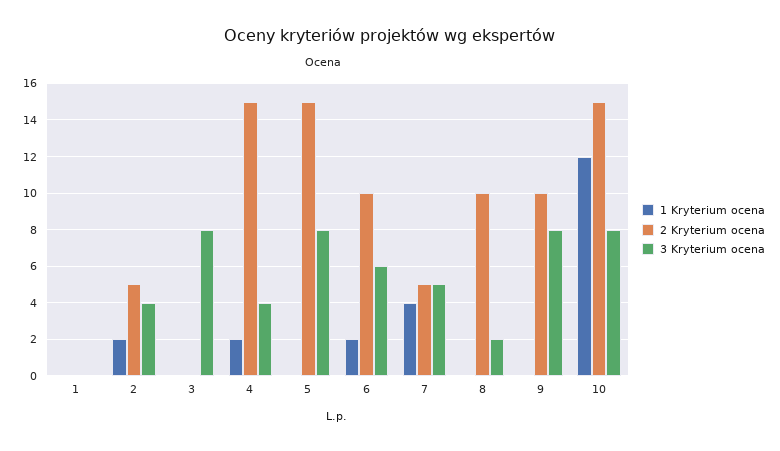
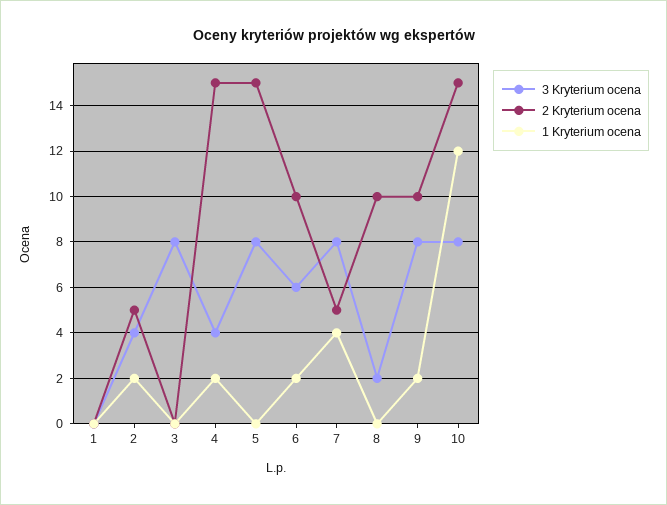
  {
    "1 Kryterium ocena": {
      "1": 0,
      "2": 2,
      "3": 0,
      "4": 2,
      "5": 0,
      "6": 2,
      "7": 4,
      "8": 0,
-     "9": 0,
+     "9": 2,
      "10": 12
    },
    "2 Kryterium ocena": {
      "1": 0,
      "2": 5,
      "3": 0,
      "4": 15,
      "5": 15,
      "6": 10,
      "7": 5,
      "8": 10,
      "9": 10,
      "10": 15
    },
    "3 Kryterium ocena": {
      "1": 0,
      "2": 4,
      "3": 8,
      "4": 4,
      "5": 8,
      "6": 6,
-     "7": 5,
+     "7": 8,
      "8": 2,
      "9": 8,
      "10": 8
    }
  }

